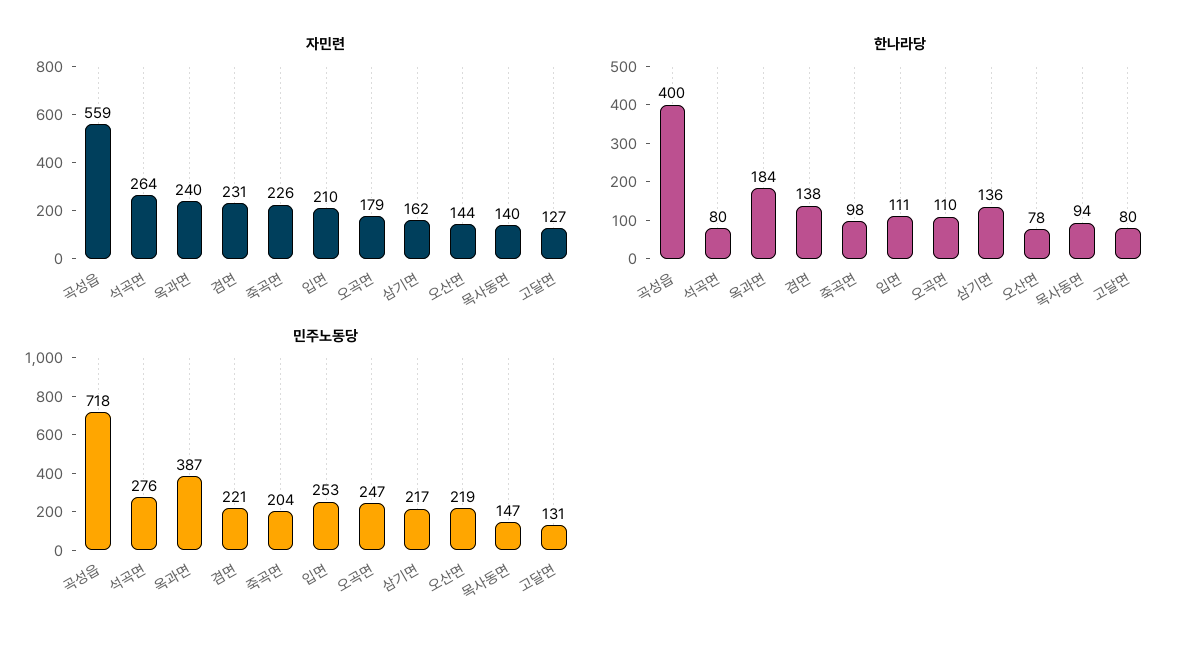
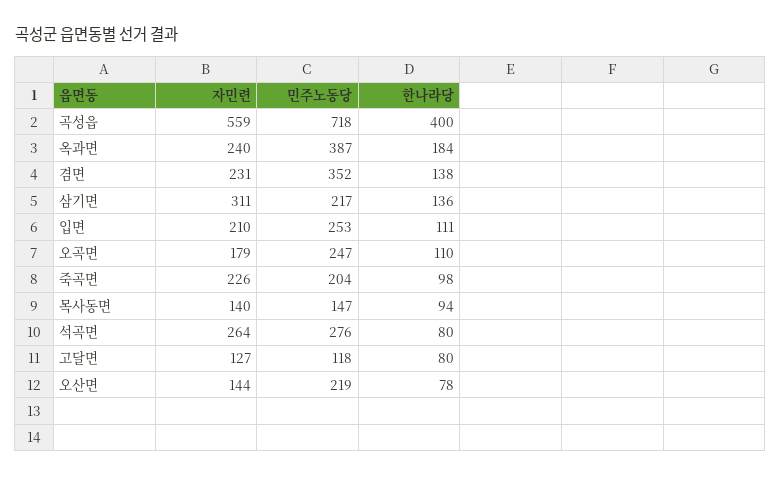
  {
    "자민련": {
      "곡성읍": 559,
      "석곡면": 264,
      "옥과면": 240,
      "겸면": 231,
      "죽곡면": 226,
      "입면": 210,
      "오곡면": 179,
-     "삼기면": 162,
+     "삼기면": 311,
      "오산면": 144,
      "목사동면": 140,
      "고달면": 127
    },
    "한나라당": {
      "곡성읍": 400,
      "석곡면": 80,
      "옥과면": 184,
      "겸면": 138,
      "죽곡면": 98,
      "입면": 111,
      "오곡면": 110,
      "삼기면": 136,
      "오산면": 78,
      "목사동면": 94,
      "고달면": 80
    },
    "민주노동당": {
      "곡성읍": 718,
      "석곡면": 276,
      "옥과면": 387,
-     "겸면": 221,
+     "겸면": 352,
      "죽곡면": 204,
      "입면": 253,
      "오곡면": 247,
      "삼기면": 217,
      "오산면": 219,
      "목사동면": 147,
-     "고달면": 131
+     "고달면": 118
    }
  }

